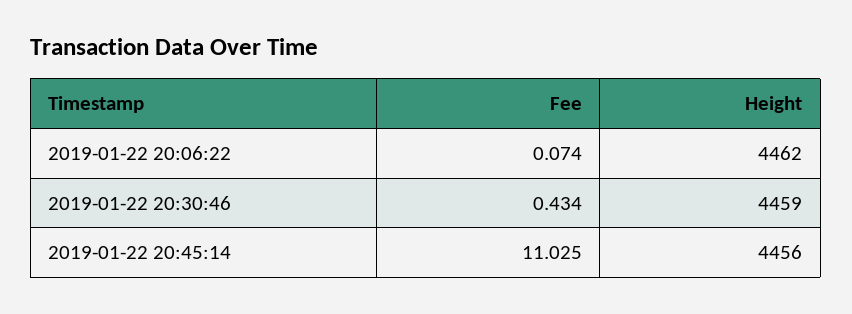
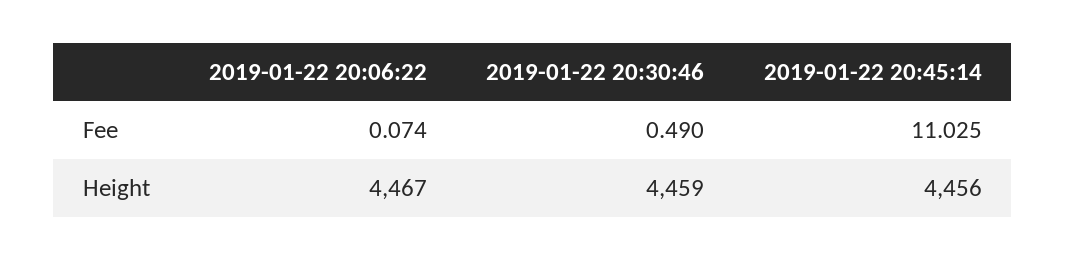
  {
    "Fee": {
      "2019-01-22 20:06:22": 0.074,
-     "2019-01-22 20:30:46": 0.434,
+     "2019-01-22 20:30:46": 0.49,
      "2019-01-22 20:45:14": 11.025
    },
    "Height": {
-     "2019-01-22 20:06:22": 4462,
+     "2019-01-22 20:06:22": 4467,
      "2019-01-22 20:30:46": 4459,
      "2019-01-22 20:45:14": 4456
    }
  }

